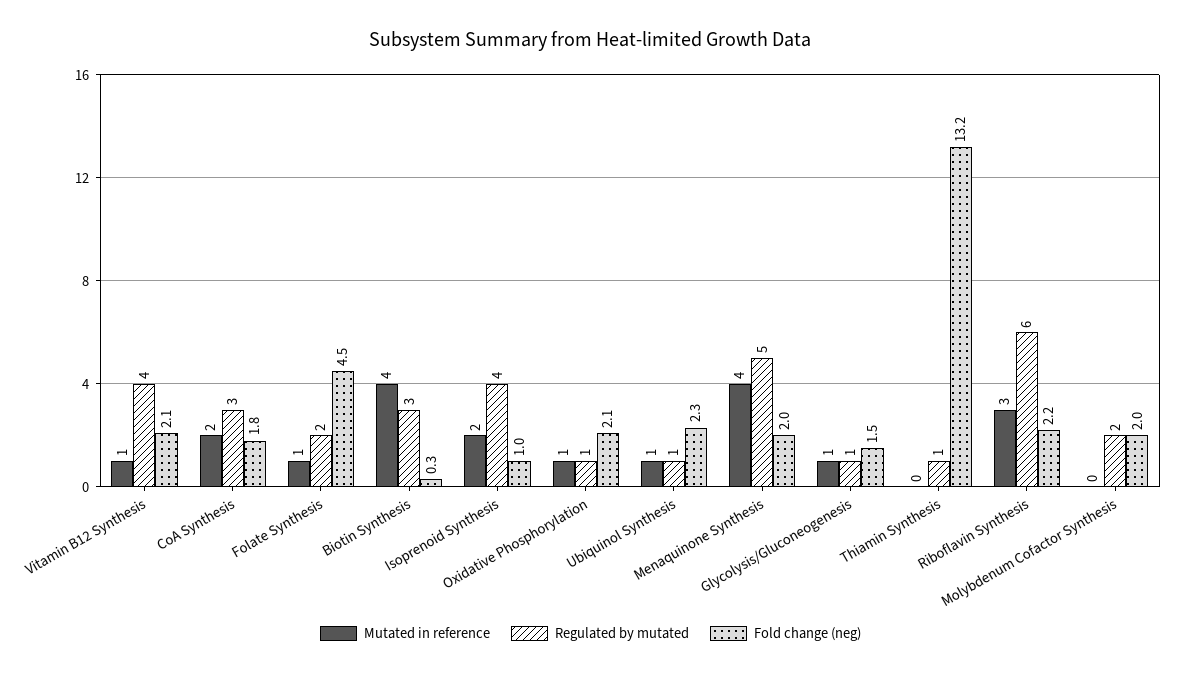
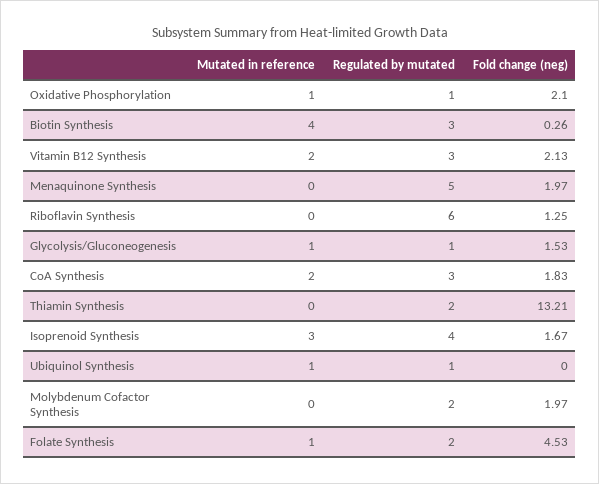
  {
    "Mutated in reference": {
-     "Vitamin B12 Synthesis": 1,
+     "Vitamin B12 Synthesis": 2,
      "CoA Synthesis": 2,
      "Folate Synthesis": 1,
      "Biotin Synthesis": 4,
-     "Isoprenoid Synthesis": 2,
+     "Isoprenoid Synthesis": 3,
      "Oxidative Phosphorylation": 1,
      "Ubiquinol Synthesis": 1,
-     "Menaquinone Synthesis": 4,
+     "Menaquinone Synthesis": 0,
      "Glycolysis/Gluconeogenesis": 1,
      "Thiamin Synthesis": 0,
-     "Riboflavin Synthesis": 3,
+     "Riboflavin Synthesis": 0,
      "Molybdenum Cofactor Synthesis": 0
    },
    "Regulated by mutated": {
-     "Vitamin B12 Synthesis": 4,
+     "Vitamin B12 Synthesis": 3,
      "CoA Synthesis": 3,
      "Folate Synthesis": 2,
      "Biotin Synthesis": 3,
      "Isoprenoid Synthesis": 4,
      "Oxidative Phosphorylation": 1,
      "Ubiquinol Synthesis": 1,
      "Menaquinone Synthesis": 5,
      "Glycolysis/Gluconeogenesis": 1,
-     "Thiamin Synthesis": 1,
+     "Thiamin Synthesis": 2,
      "Riboflavin Synthesis": 6,
      "Molybdenum Cofactor Synthesis": 2
    },
    "Fold change (neg)": {
      "Vitamin B12 Synthesis": 2.13,
      "CoA Synthesis": 1.83,
      "Folate Synthesis": 4.53,
      "Biotin Synthesis": 0.26,
-     "Isoprenoid Synthesis": 1,
+     "Isoprenoid Synthesis": 1.67,
      "Oxidative Phosphorylation": 2.1,
-     "Ubiquinol Synthesis": 2.3,
+     "Ubiquinol Synthesis": 0,
      "Menaquinone Synthesis": 1.97,
      "Glycolysis/Gluconeogenesis": 1.53,
      "Thiamin Synthesis": 13.21,
-     "Riboflavin Synthesis": 2.2,
+     "Riboflavin Synthesis": 1.25,
      "Molybdenum Cofactor Synthesis": 1.97
    }
  }

